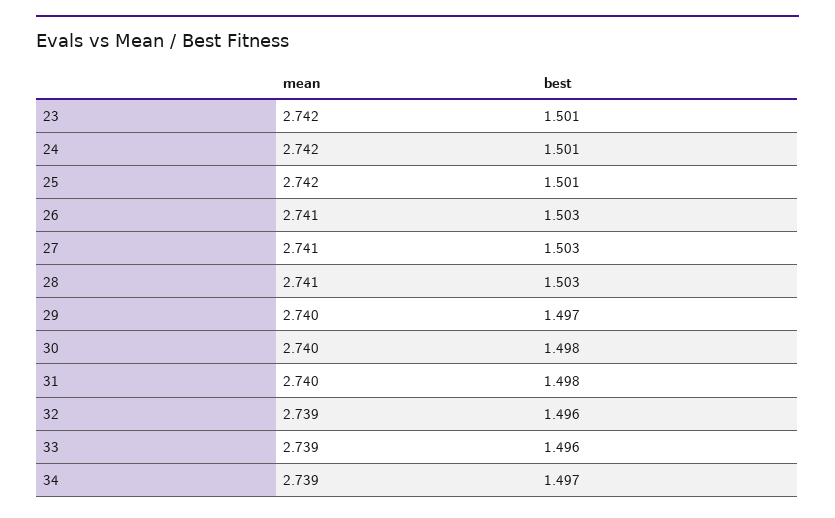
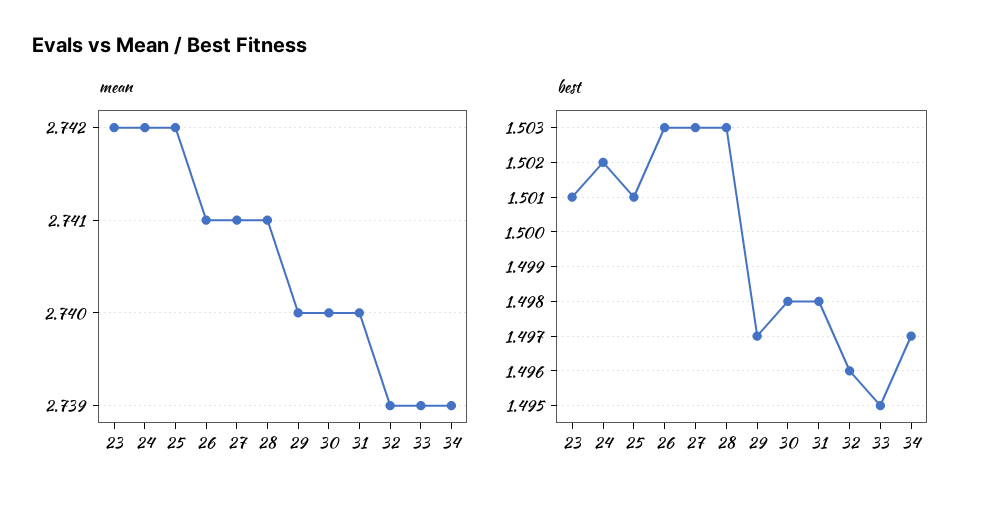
  {
    "mean": {
      "23": 2.742,
      "24": 2.742,
      "25": 2.742,
      "26": 2.741,
      "27": 2.741,
      "28": 2.741,
      "29": 2.74,
      "30": 2.74,
      "31": 2.74,
      "32": 2.739,
      "33": 2.739,
      "34": 2.739
    },
    "best": {
      "23": 1.501,
-     "24": 1.501,
+     "24": 1.502,
      "25": 1.501,
      "26": 1.503,
      "27": 1.503,
      "28": 1.503,
      "29": 1.497,
      "30": 1.498,
      "31": 1.498,
      "32": 1.496,
-     "33": 1.496,
+     "33": 1.495,
      "34": 1.497
    }
  }

